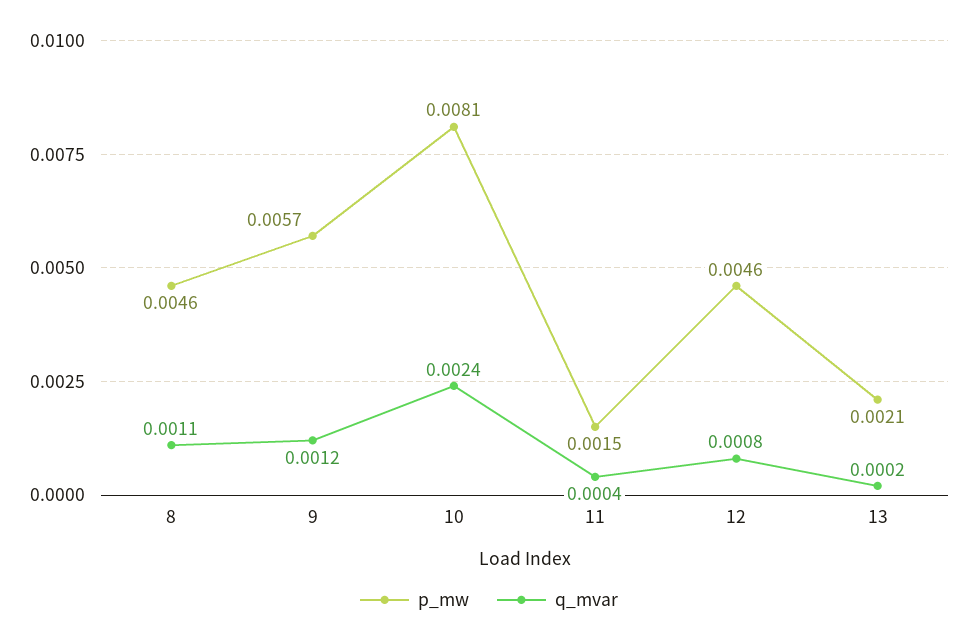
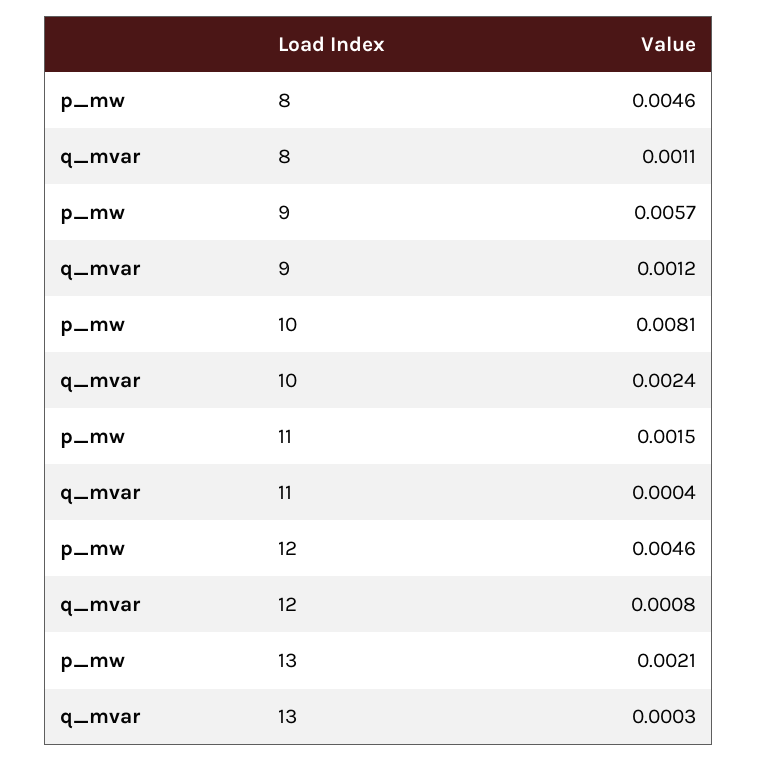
  {
    "p_mw": {
      "8": 0.0046,
      "9": 0.0057,
      "10": 0.0081,
      "11": 0.0015,
      "12": 0.0046,
      "13": 0.0021
    },
    "q_mvar": {
      "8": 0.0011,
      "9": 0.0012,
      "10": 0.0024,
      "11": 0.0004,
      "12": 0.0008,
-     "13": 0.0002
+     "13": 0.0003
    }
  }

